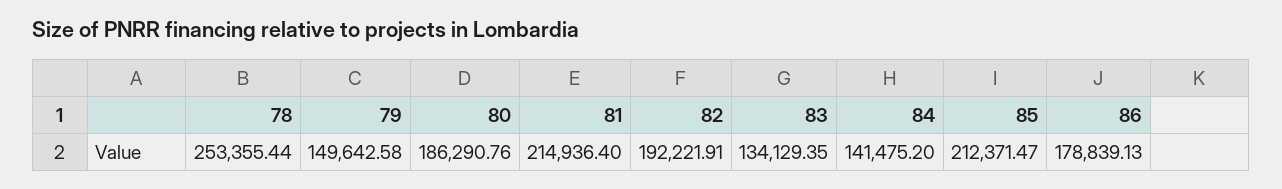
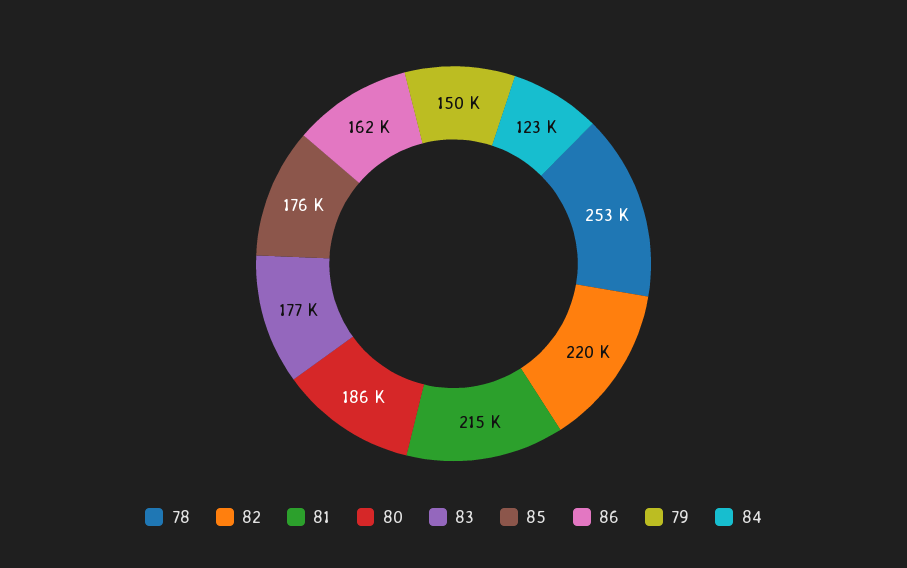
  {
    "78": 253355.44,
    "79": 149642.58,
    "80": 186290.76,
    "81": 214936.4,
-   "82": 192221.91,
+   "82": 220000,
-   "83": 134129.35,
+   "83": 177000,
-   "84": 141475.2,
+   "84": 123000,
-   "85": 212371.47,
+   "85": 176000,
-   "86": 178839.13
+   "86": 162000
  }

